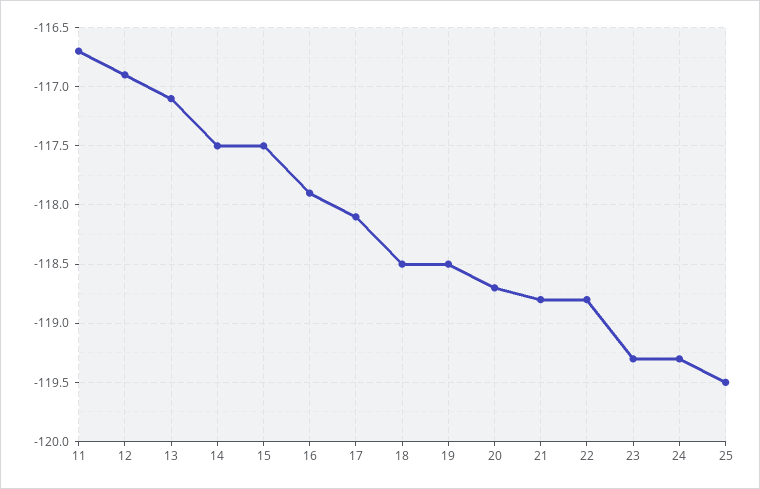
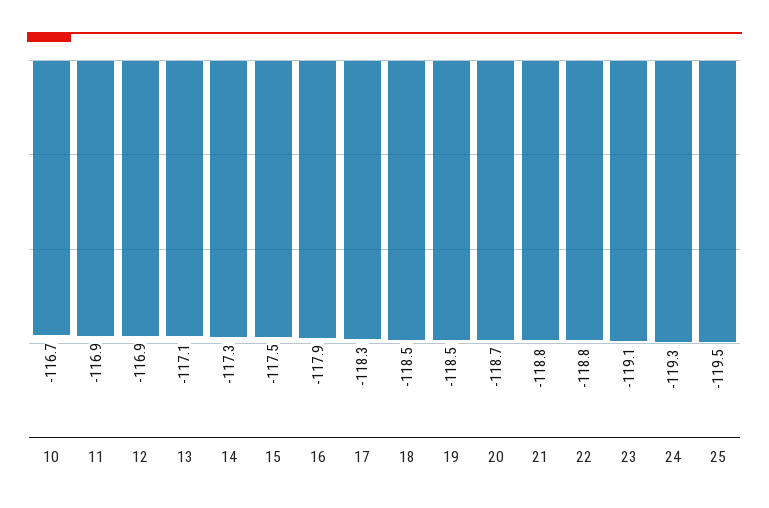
  {
-   "11": -116.7,
+   "11": -116.9,
    "12": -116.9,
    "13": -117.1,
-   "14": -117.5,
+   "14": -117.3,
    "15": -117.5,
    "16": -117.9,
-   "17": -118.1,
+   "17": -118.3,
    "18": -118.5,
    "19": -118.5,
    "20": -118.7,
    "21": -118.8,
    "22": -118.8,
-   "23": -119.3,
+   "23": -119.1,
    "24": -119.3,
-   "25": -119.5
+   "25": -119.5,
+   "10": -116.7
  }

